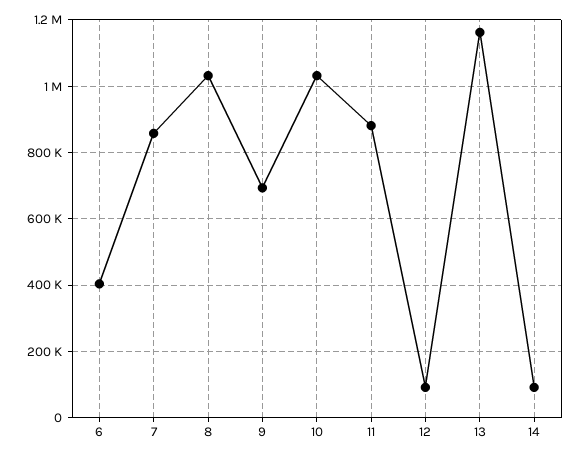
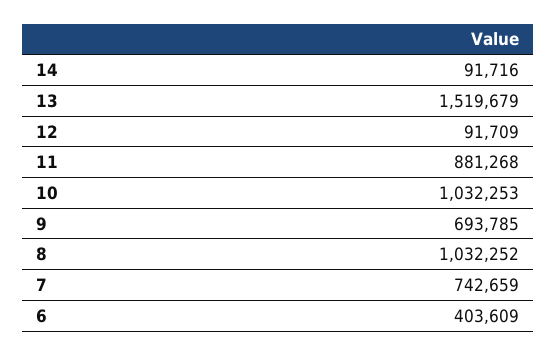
  {
    "6": 403609,
-   "7": 860000,
+   "7": 742659,
    "8": 1032252,
    "9": 693785,
    "10": 1032253,
    "11": 881268,
    "12": 91709,
-   "13": 1160000,
+   "13": 1519679,
    "14": 91716
  }

